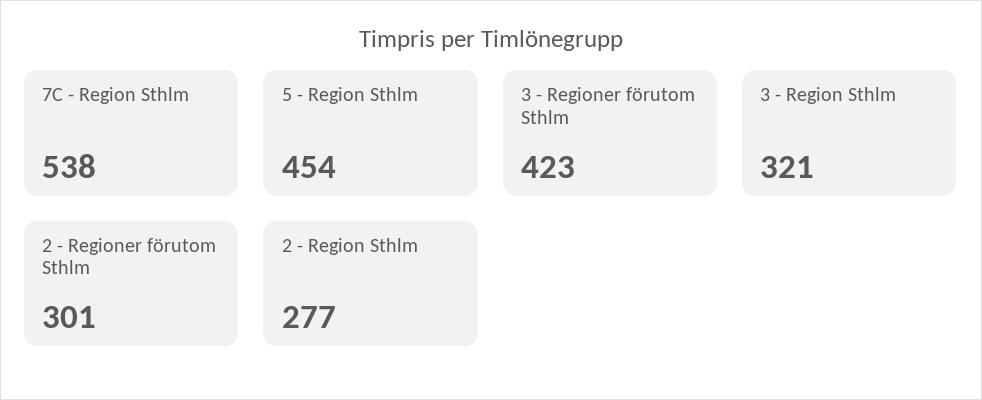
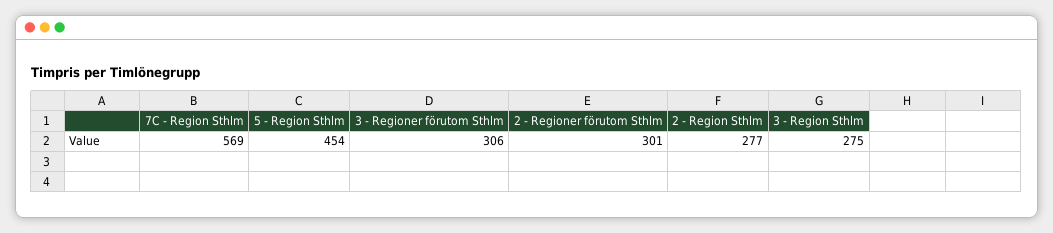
  {
-   "7C - Region Sthlm": 538,
+   "7C - Region Sthlm": 569,
    "5 - Region Sthlm": 454,
-   "3 - Regioner förutom Sthlm": 423,
+   "3 - Regioner förutom Sthlm": 306,
-   "3 - Region Sthlm": 321,
+   "3 - Region Sthlm": 275,
    "2 - Regioner förutom Sthlm": 301,
    "2 - Region Sthlm": 277
  }

